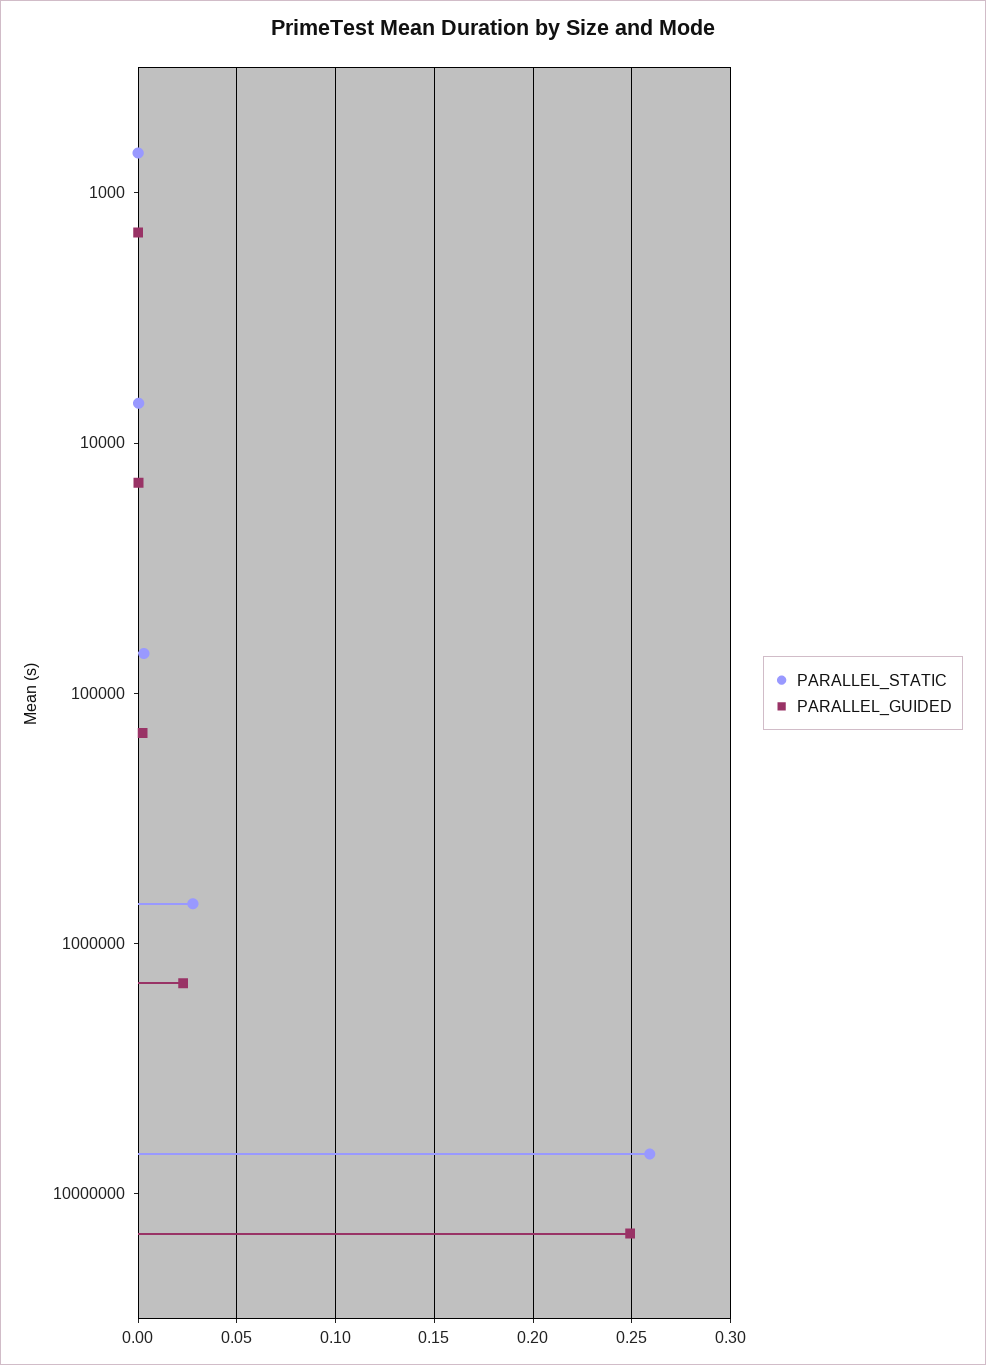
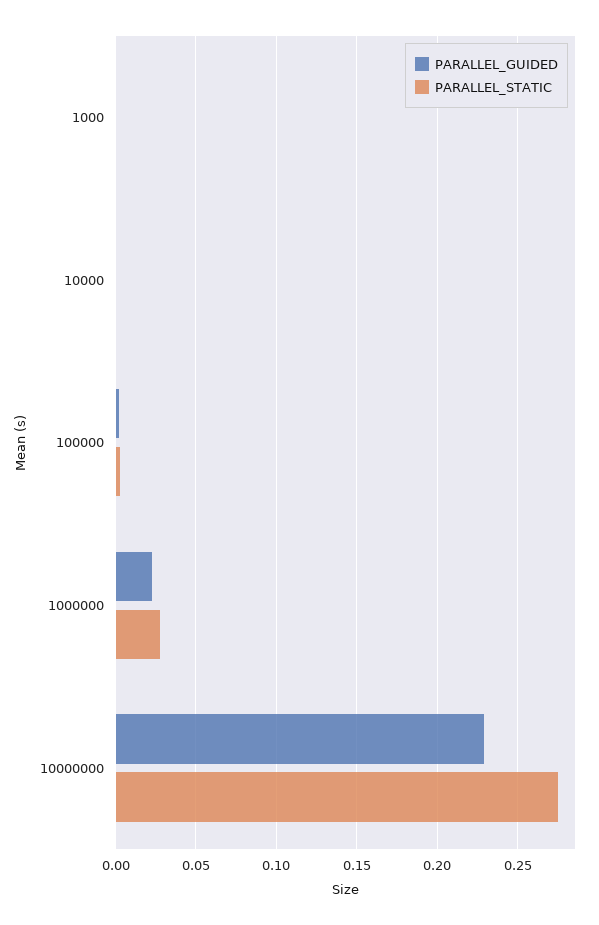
  {
    "PARALLEL_STATIC": {
      "1000": 0,
      "10000": 0,
      "100000": 0.005,
      "1000000": 0.03,
-     "10000000": 0.26
+     "10000000": 0.275
    },
    "PARALLEL_GUIDED": {
      "1000": 0,
      "10000": 0,
      "100000": 0,
      "1000000": 0.025,
-     "10000000": 0.25
+     "10000000": 0.23
    }
  }

